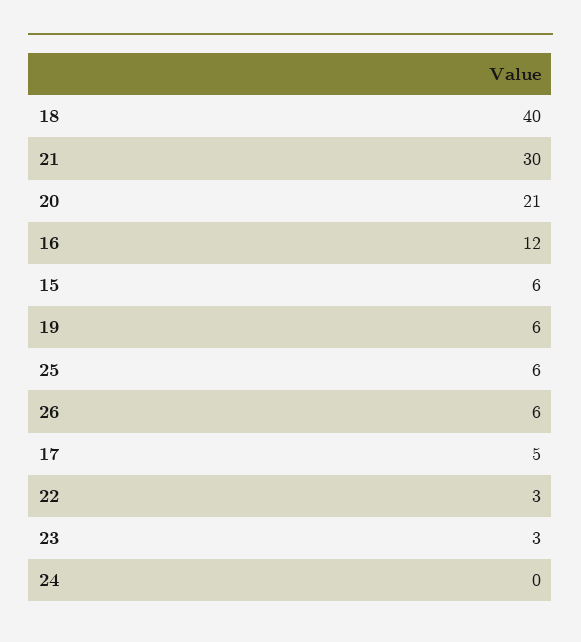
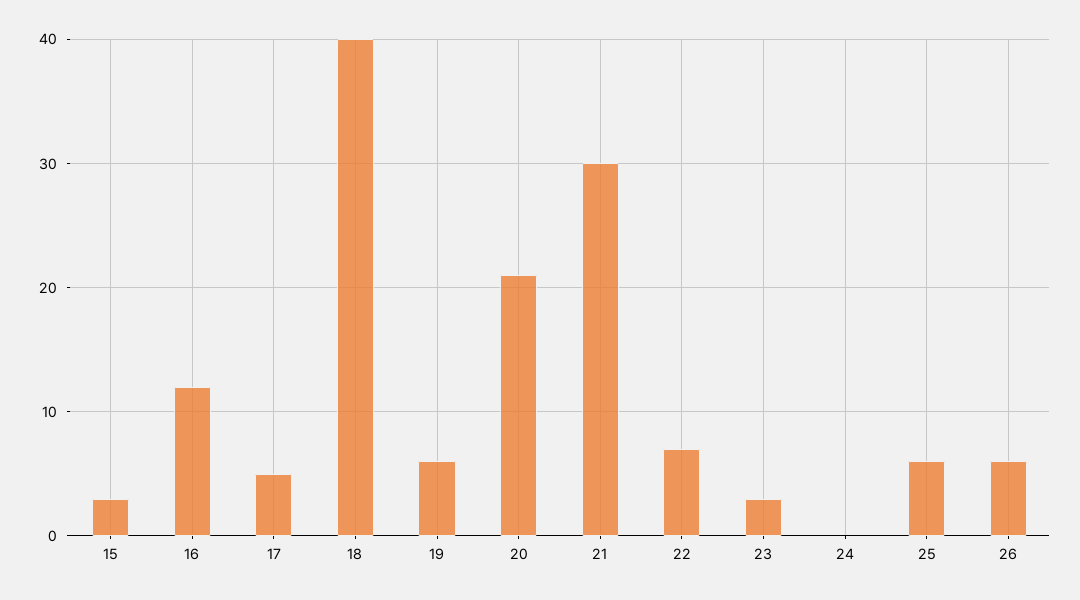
  {
    "18": 40,
    "21": 30,
    "20": 21,
    "16": 12,
-   "15": 6,
+   "15": 3,
    "19": 6,
    "25": 6,
    "26": 6,
    "17": 5,
-   "22": 3,
+   "22": 7,
    "23": 3,
    "24": 0
  }

